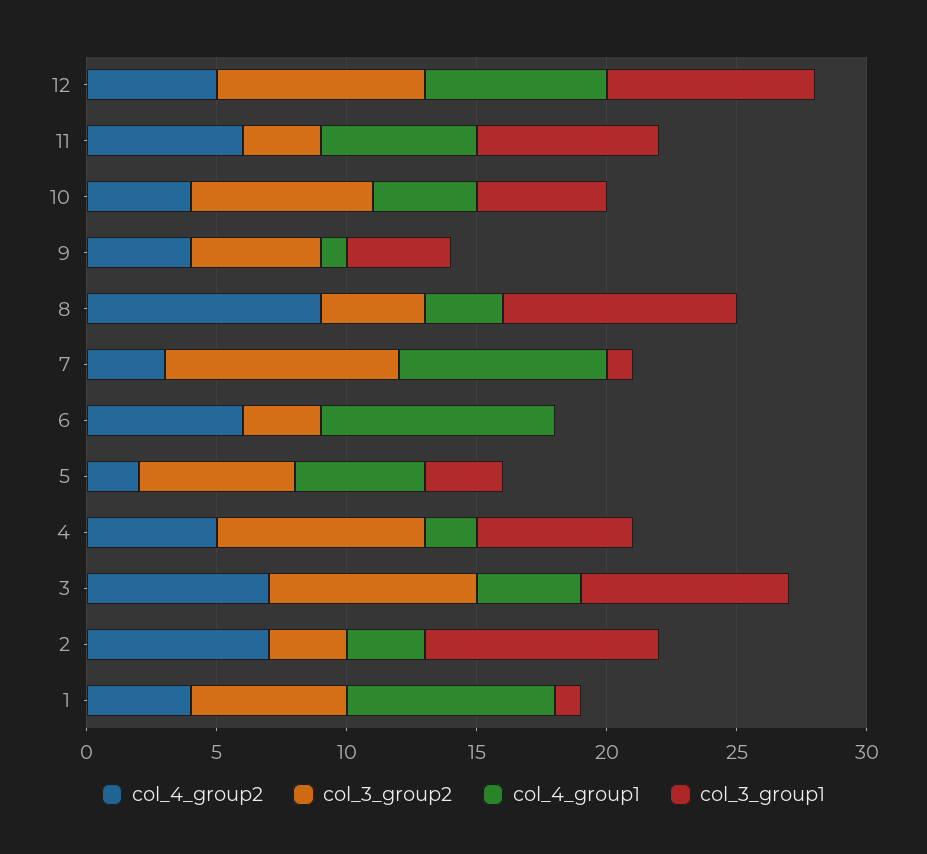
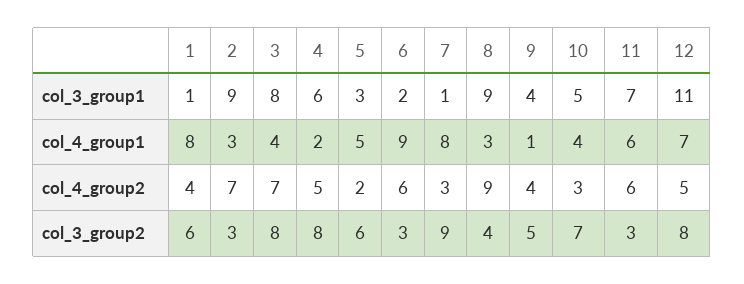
  {
    "col_4_group2": {
      "12": 5,
      "11": 6,
-     "10": 4,
+     "10": 3,
      "9": 4,
      "8": 9,
      "7": 3,
      "6": 6,
      "5": 2,
      "4": 5,
      "3": 7,
      "2": 7,
      "1": 4
    },
    "col_3_group2": {
      "12": 8,
      "11": 3,
      "10": 7,
      "9": 5,
      "8": 4,
      "7": 9,
      "6": 3,
      "5": 6,
      "4": 8,
      "3": 8,
      "2": 3,
      "1": 6
    },
    "col_4_group1": {
      "12": 7,
      "11": 6,
      "10": 4,
      "9": 1,
      "8": 3,
      "7": 8,
      "6": 9,
      "5": 5,
      "4": 2,
      "3": 4,
      "2": 3,
      "1": 8
    },
    "col_3_group1": {
-     "12": 8,
+     "12": 11,
      "11": 7,
      "10": 5,
      "9": 4,
      "8": 9,
      "7": 1,
-     "6": 0,
+     "6": 2,
      "5": 3,
      "4": 6,
      "3": 8,
      "2": 9,
      "1": 1
    }
  }

